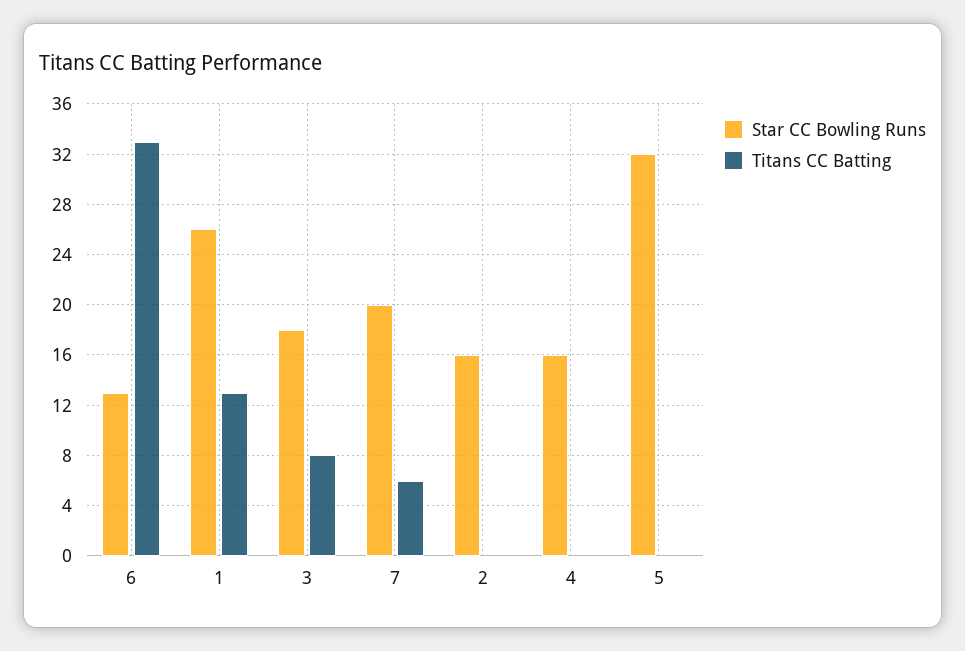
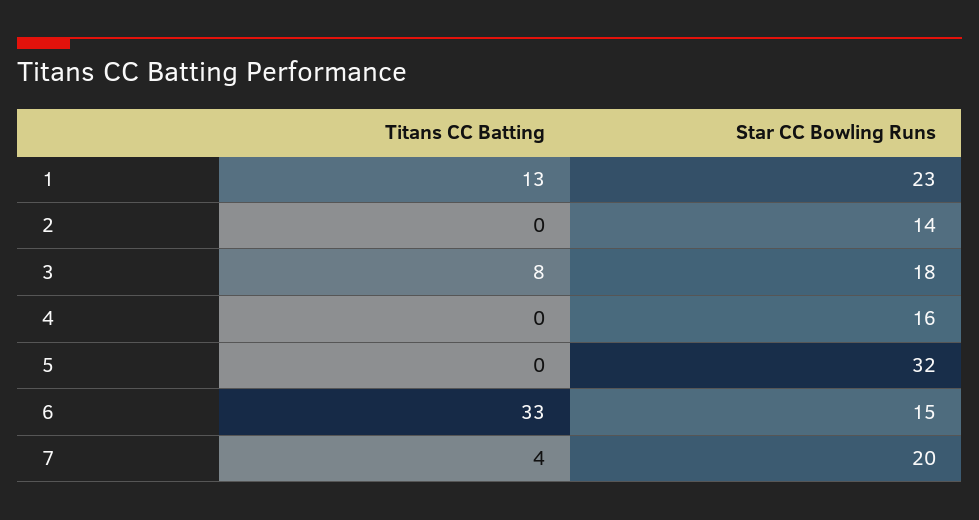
  {
    "Star CC Bowling Runs": {
-     "6": 13,
+     "6": 15,
-     "1": 26,
+     "1": 23,
      "3": 18,
      "7": 20,
-     "2": 16,
+     "2": 14,
      "4": 16,
      "5": 32
    },
    "Titans CC Batting": {
      "6": 33,
      "1": 13,
      "3": 8,
-     "7": 6,
+     "7": 4,
      "2": 0,
      "4": 0,
      "5": 0
    }
  }

